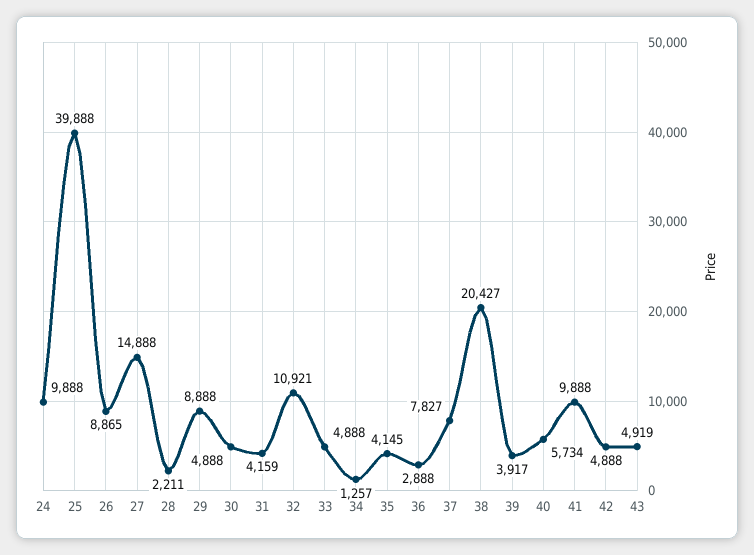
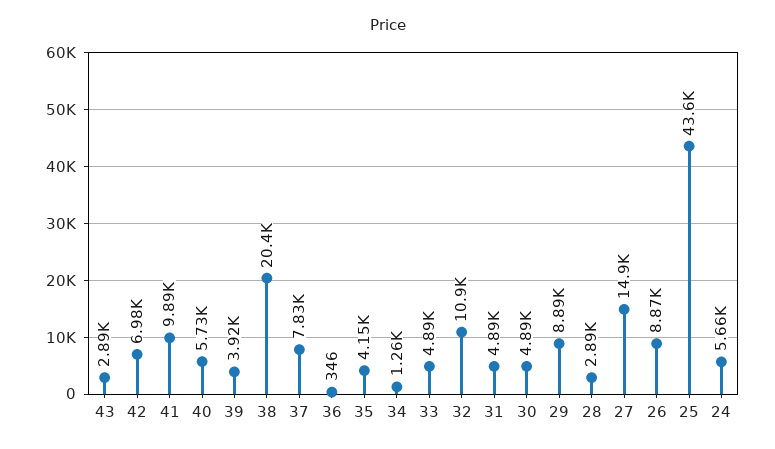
  {
-   "24": 9888,
+   "24": 5660,
-   "25": 39888,
+   "25": 43600,
    "26": 8865,
    "27": 14888,
-   "28": 2211,
+   "28": 2890,
    "29": 8888,
    "30": 4888,
-   "31": 4159,
+   "31": 4890,
    "32": 10921,
    "33": 4888,
    "34": 1257,
    "35": 4145,
-   "36": 2888,
+   "36": 346,
    "37": 7827,
    "38": 20427,
    "39": 3917,
    "40": 5734,
    "41": 9888,
-   "42": 4888,
+   "42": 6980,
-   "43": 4919
+   "43": 2890
  }

